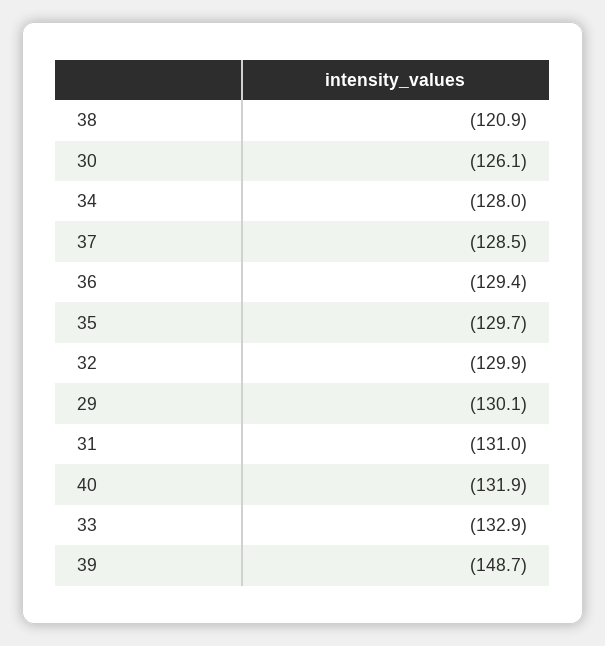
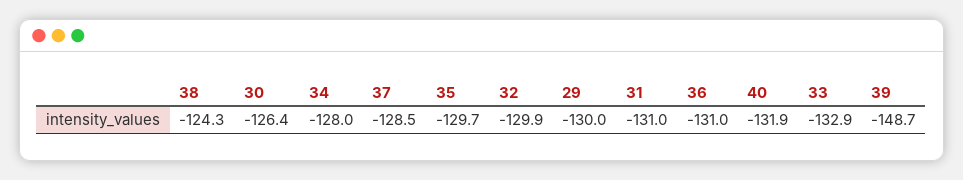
  {
-   "38": -120.9,
+   "38": -124.3,
-   "30": -126.1,
+   "30": -126.4,
    "34": -128,
    "37": -128.5,
-   "36": -129.4,
+   "36": -131,
    "35": -129.7,
    "32": -129.9,
-   "29": -130.1,
+   "29": -130,
    "31": -131,
    "40": -131.9,
    "33": -132.9,
    "39": -148.7
  }

